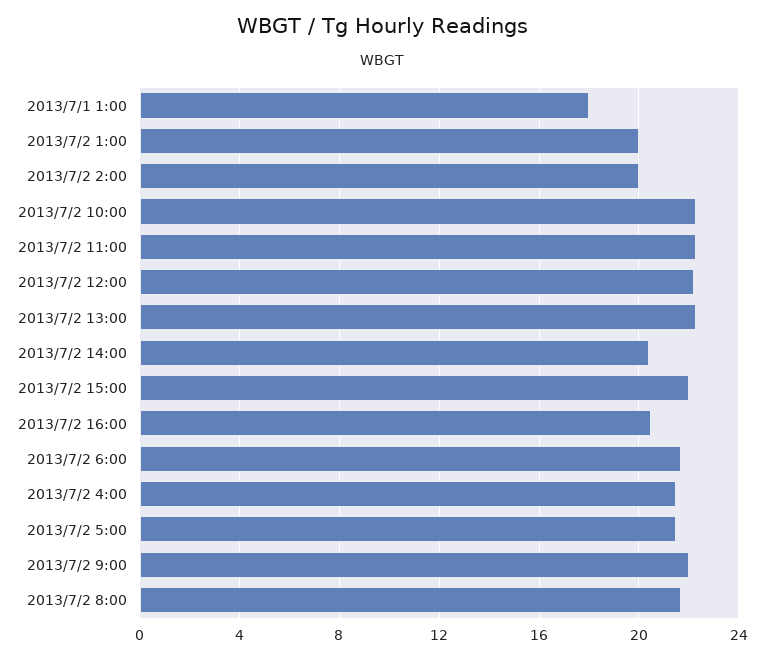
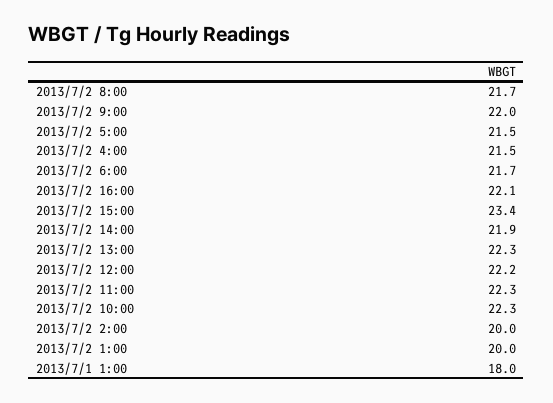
  {
    "2013/7/1 1:00": 18,
    "2013/7/2 1:00": 20,
    "2013/7/2 2:00": 20,
    "2013/7/2 10:00": 22.3,
    "2013/7/2 11:00": 22.3,
    "2013/7/2 12:00": 22.2,
    "2013/7/2 13:00": 22.3,
-   "2013/7/2 14:00": 20.5,
+   "2013/7/2 14:00": 21.9,
-   "2013/7/2 15:00": 22,
+   "2013/7/2 15:00": 23.4,
-   "2013/7/2 16:00": 20.5,
+   "2013/7/2 16:00": 22.1,
    "2013/7/2 6:00": 21.7,
    "2013/7/2 4:00": 21.5,
    "2013/7/2 5:00": 21.5,
    "2013/7/2 9:00": 22,
    "2013/7/2 8:00": 21.7
  }

